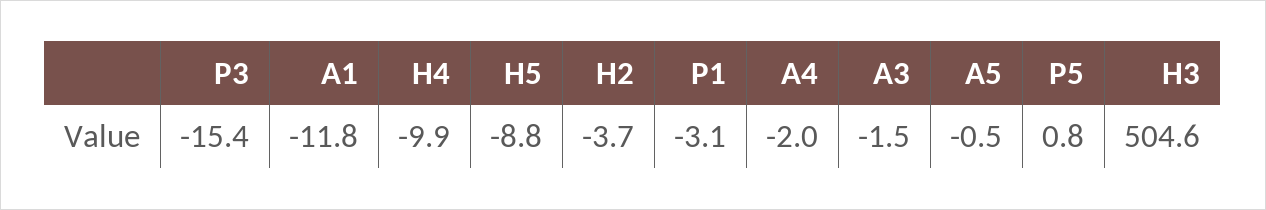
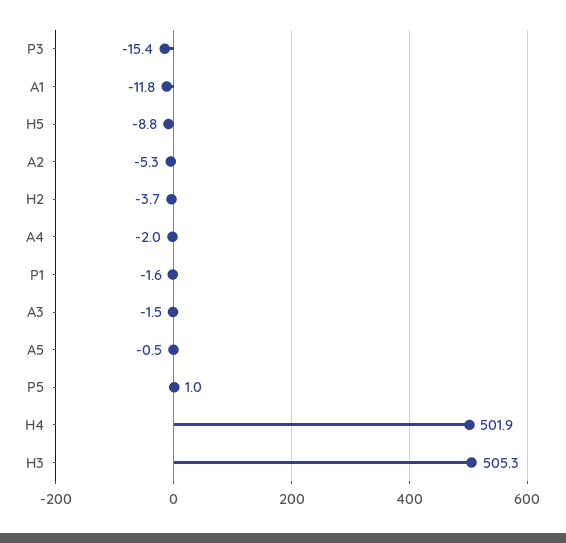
  {
    "P3": -15.4,
    "A1": -11.8,
-   "H4": -9.9,
+   "H4": 501.9,
    "H5": -8.8,
    "H2": -3.7,
-   "P1": -3.1,
+   "P1": -1.6,
    "A4": -2,
    "A3": -1.5,
    "A5": -0.5,
-   "P5": 0.8,
+   "P5": 1,
-   "H3": 504.6
+   "H3": 505.3,
+   "A2": -5.3
  }

